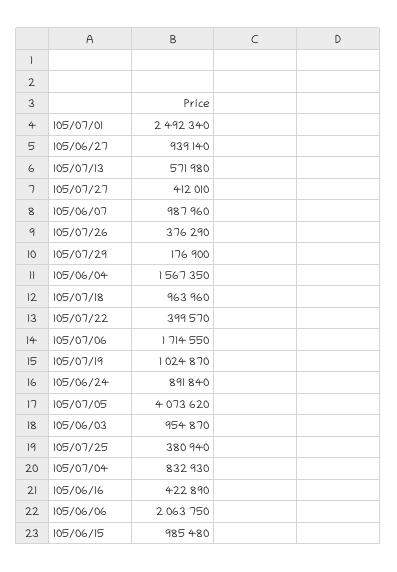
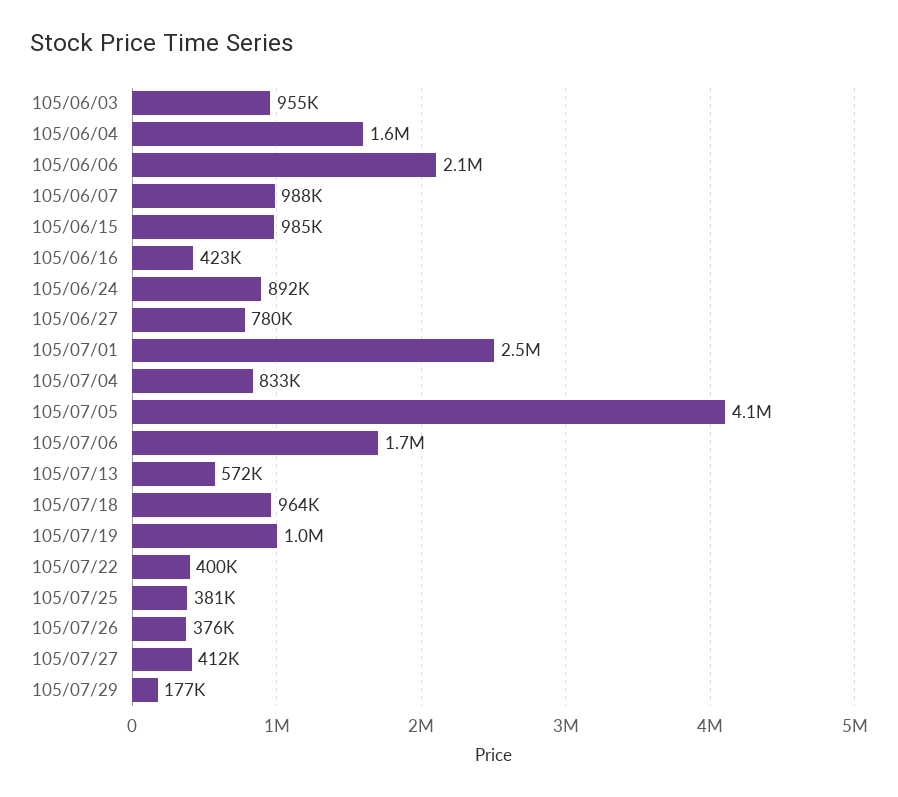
  {
    "105/07/01": 2492340,
-   "105/06/27": 939140,
+   "105/06/27": 780000,
    "105/07/13": 571980,
    "105/07/27": 412010,
    "105/06/07": 987960,
    "105/07/26": 376290,
    "105/07/29": 176900,
    "105/06/04": 1567350,
    "105/07/18": 963960,
    "105/07/22": 399570,
    "105/07/06": 1714550,
    "105/07/19": 1024870,
    "105/06/24": 891840,
    "105/07/05": 4073620,
    "105/06/03": 954870,
    "105/07/25": 380940,
    "105/07/04": 832930,
    "105/06/16": 422890,
    "105/06/06": 2063750,
    "105/06/15": 985480
  }

